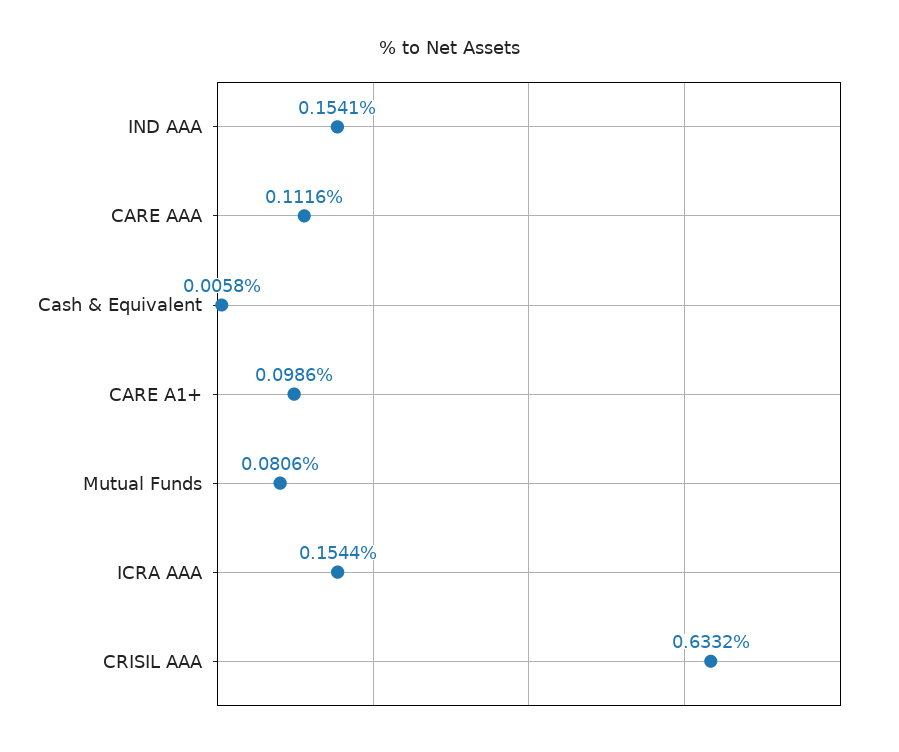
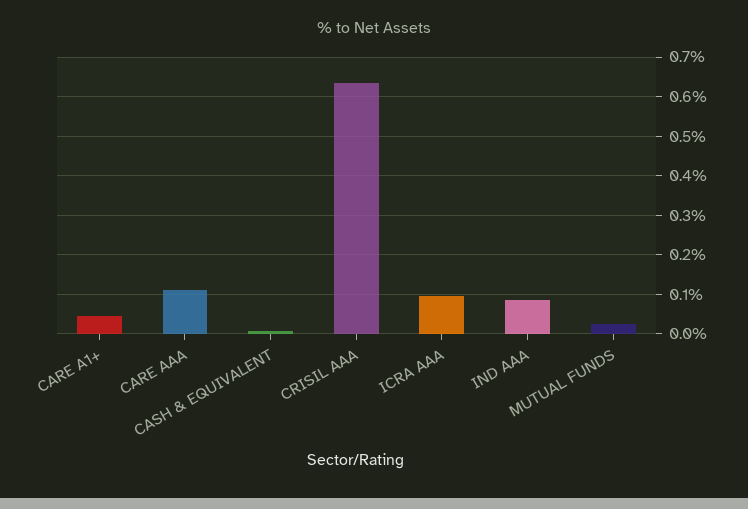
  {
-   "IND AAA": 0.1541,
+   "IND AAA": 0.08,
    "CARE AAA": 0.1116,
    "Cash & Equivalent": 0.0058,
-   "CARE A1+": 0.0986,
+   "CARE A1+": 0.04,
-   "Mutual Funds": 0.0806,
+   "Mutual Funds": 0.02,
-   "ICRA AAA": 0.1544,
+   "ICRA AAA": 0.1,
    "CRISIL AAA": 0.6332
  }

